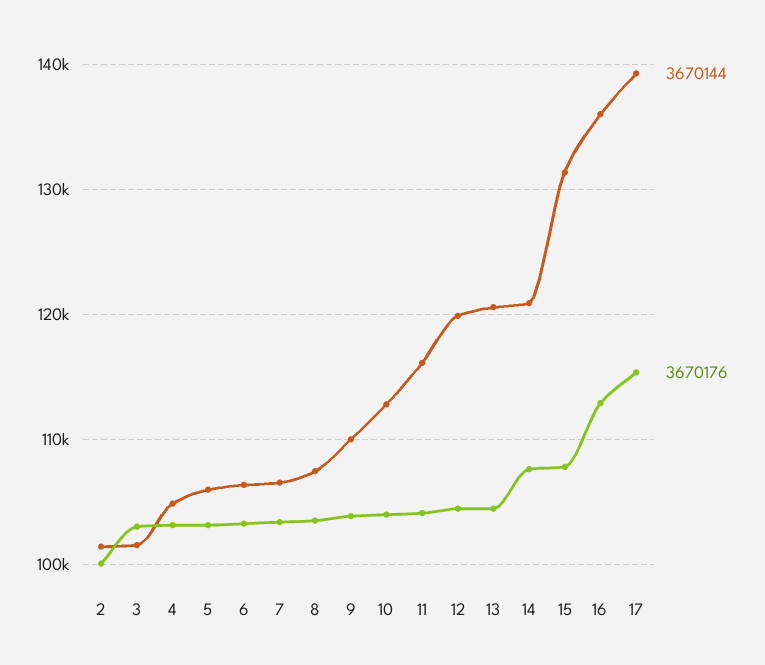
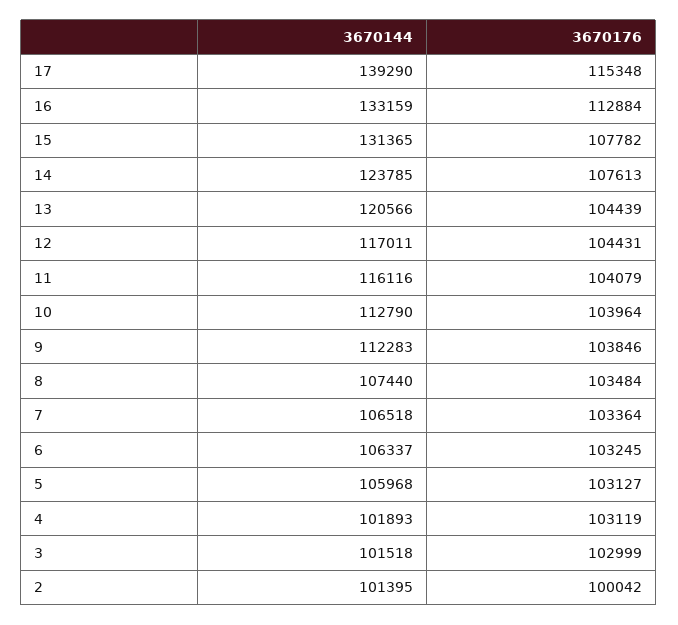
  {
    "3670144": {
      "2": 101395,
      "3": 101518,
-     "4": 105000,
+     "4": 101893,
      "5": 105968,
      "6": 106337,
      "7": 106518,
      "8": 107440,
-     "9": 110000,
+     "9": 112283,
      "10": 112790,
      "11": 116116,
-     "12": 120000,
+     "12": 117011,
      "13": 120566,
-     "14": 121000,
+     "14": 123785,
      "15": 131365,
-     "16": 136000,
+     "16": 133159,
      "17": 139290
    },
    "3670176": {
      "2": 100042,
      "3": 102999,
      "4": 103119,
      "5": 103127,
      "6": 103245,
      "7": 103364,
      "8": 103484,
      "9": 103846,
      "10": 103964,
      "11": 104079,
      "12": 104431,
      "13": 104439,
      "14": 107613,
      "15": 107782,
      "16": 112884,
      "17": 115348
    }
  }

